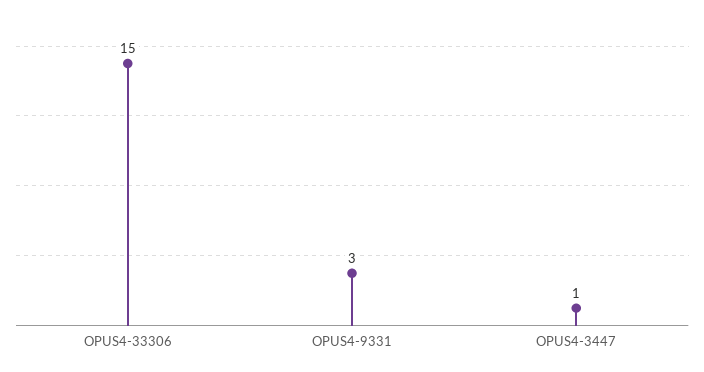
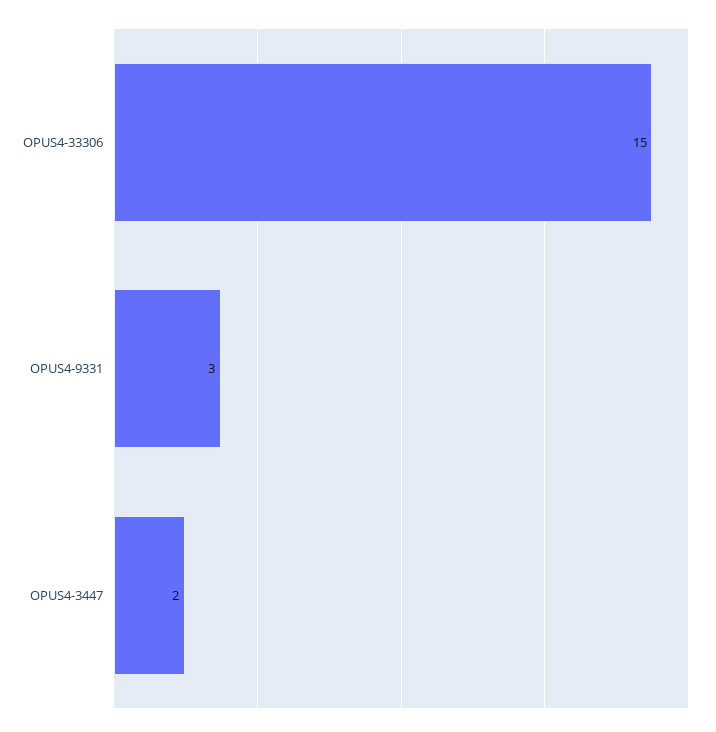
  {
    "OPUS4-33306": 15,
    "OPUS4-9331": 3,
-   "OPUS4-3447": 1
+   "OPUS4-3447": 2
  }

